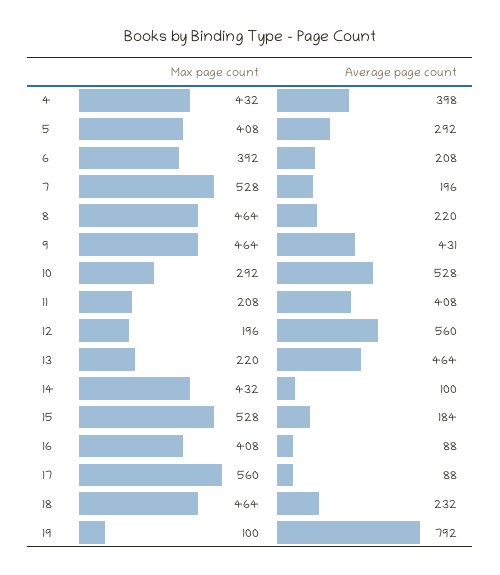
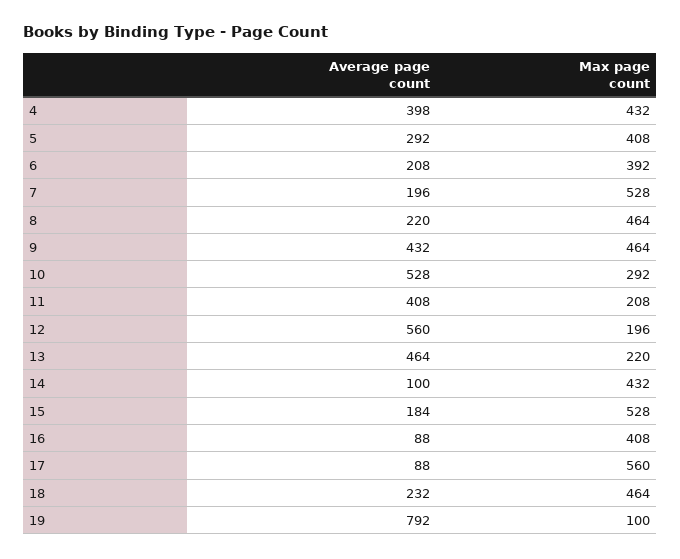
  {
    "Max page count": {
      "4": 432,
      "5": 408,
      "6": 392,
      "7": 528,
      "8": 464,
      "9": 464,
      "10": 292,
      "11": 208,
      "12": 196,
      "13": 220,
      "14": 432,
      "15": 528,
      "16": 408,
      "17": 560,
      "18": 464,
      "19": 100
    },
    "Average page count": {
      "4": 398,
      "5": 292,
      "6": 208,
      "7": 196,
      "8": 220,
-     "9": 431,
+     "9": 432,
      "10": 528,
      "11": 408,
      "12": 560,
      "13": 464,
      "14": 100,
      "15": 184,
      "16": 88,
      "17": 88,
      "18": 232,
      "19": 792
    }
  }

